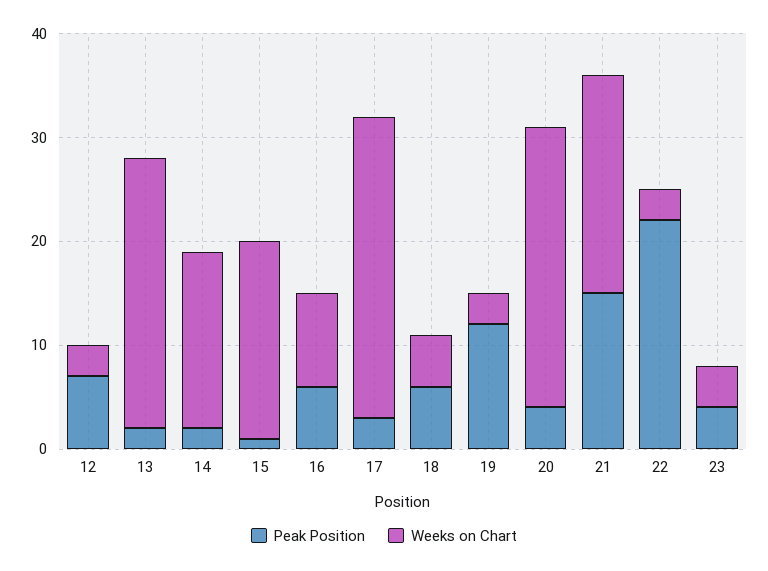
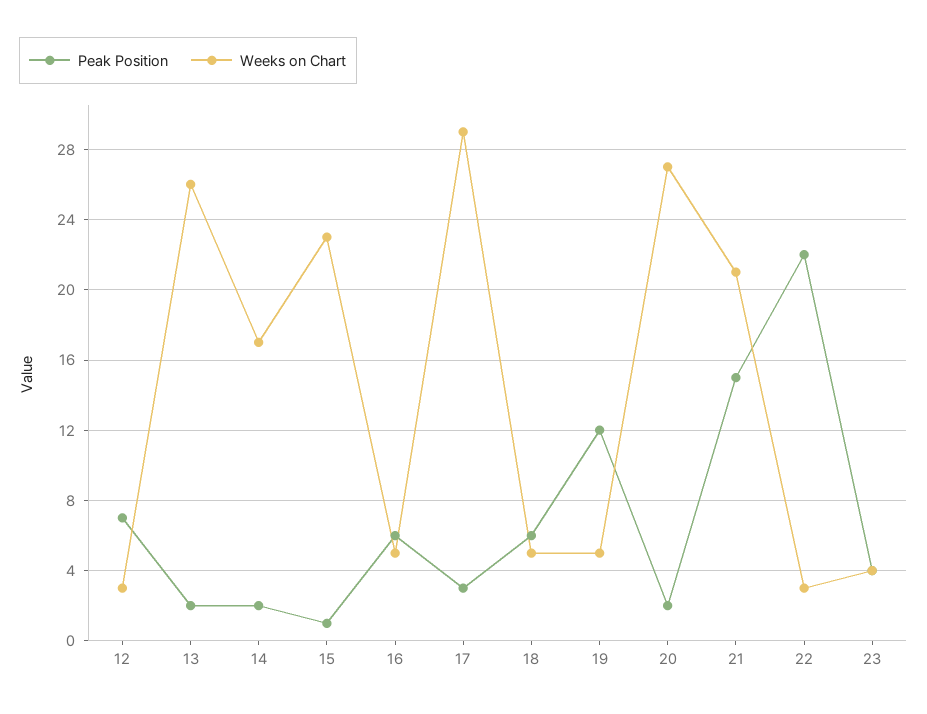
  {
    "Peak Position": {
      "12": 7,
      "13": 2,
      "14": 2,
      "15": 1,
      "16": 6,
      "17": 3,
      "18": 6,
      "19": 12,
-     "20": 4,
+     "20": 2,
      "21": 15,
      "22": 22,
      "23": 4
    },
    "Weeks on Chart": {
      "12": 3,
      "13": 26,
      "14": 17,
-     "15": 19,
+     "15": 23,
-     "16": 9,
+     "16": 5,
      "17": 29,
      "18": 5,
-     "19": 3,
+     "19": 5,
      "20": 27,
      "21": 21,
      "22": 3,
      "23": 4
    }
  }

